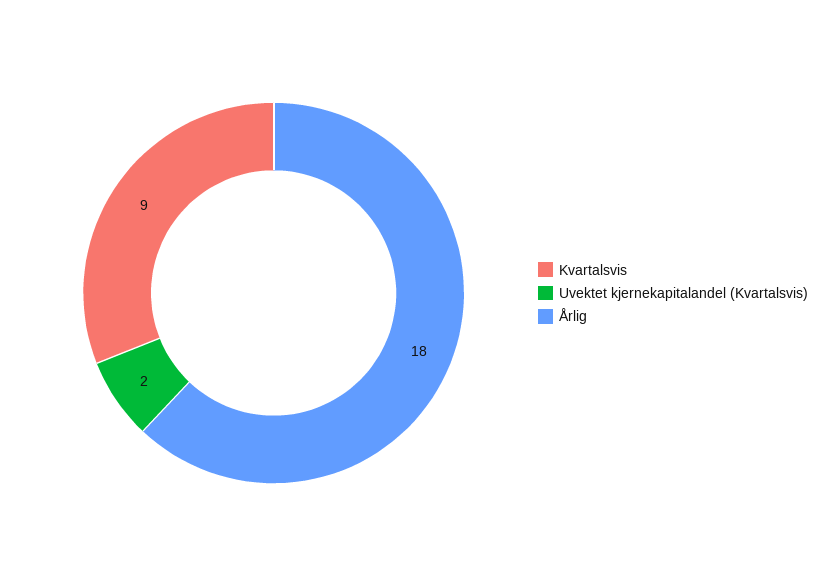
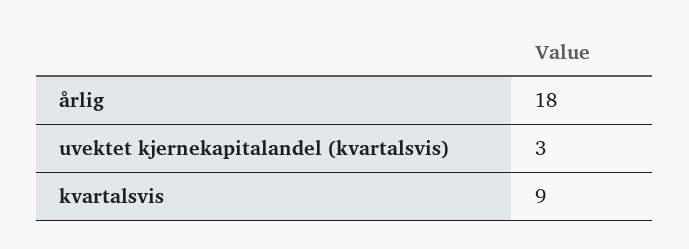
  {
    "Kvartalsvis": 9,
-   "Uvektet kjernekapitalandel (Kvartalsvis)": 2,
+   "Uvektet kjernekapitalandel (Kvartalsvis)": 3,
    "Årlig": 18
  }

